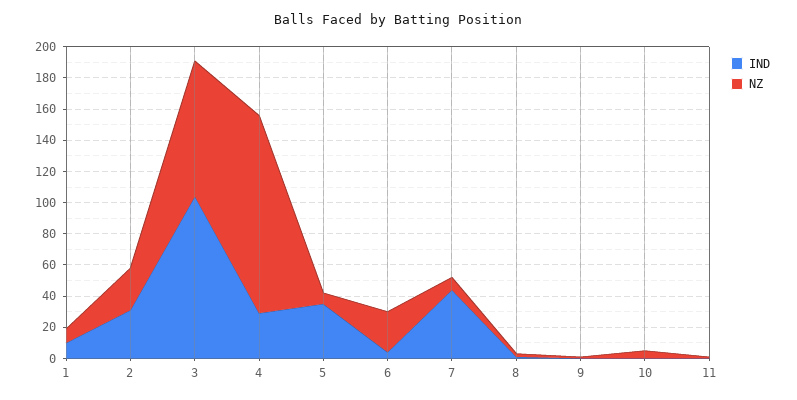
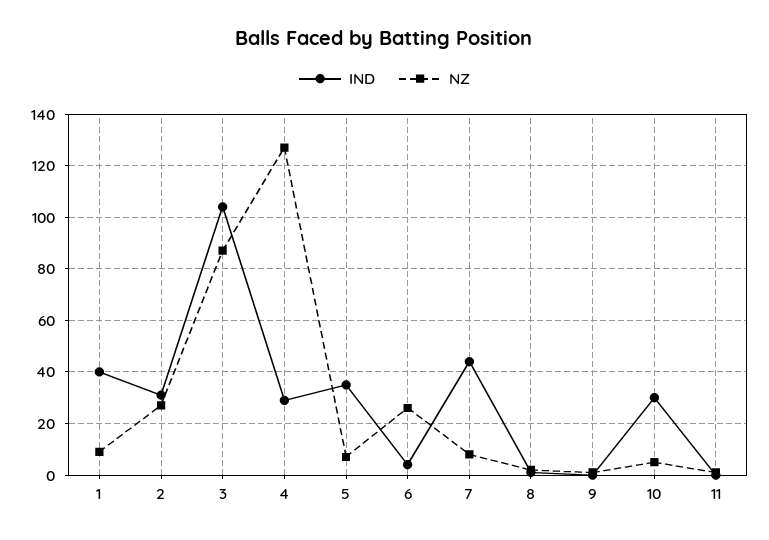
  {
    "IND": {
-     "1": 10,
+     "1": 40,
      "2": 30,
      "3": 105,
      "4": 30,
      "5": 35,
      "6": 5,
      "7": 45,
      "8": 0,
      "9": 0,
-     "10": 0,
+     "10": 30,
      "11": 0
    },
    "NZ": {
      "1": 10,
      "2": 25,
      "3": 85,
      "4": 125,
      "5": 5,
      "6": 25,
      "7": 10,
      "8": 0,
      "9": 0,
      "10": 5,
      "11": 0
    }
  }

